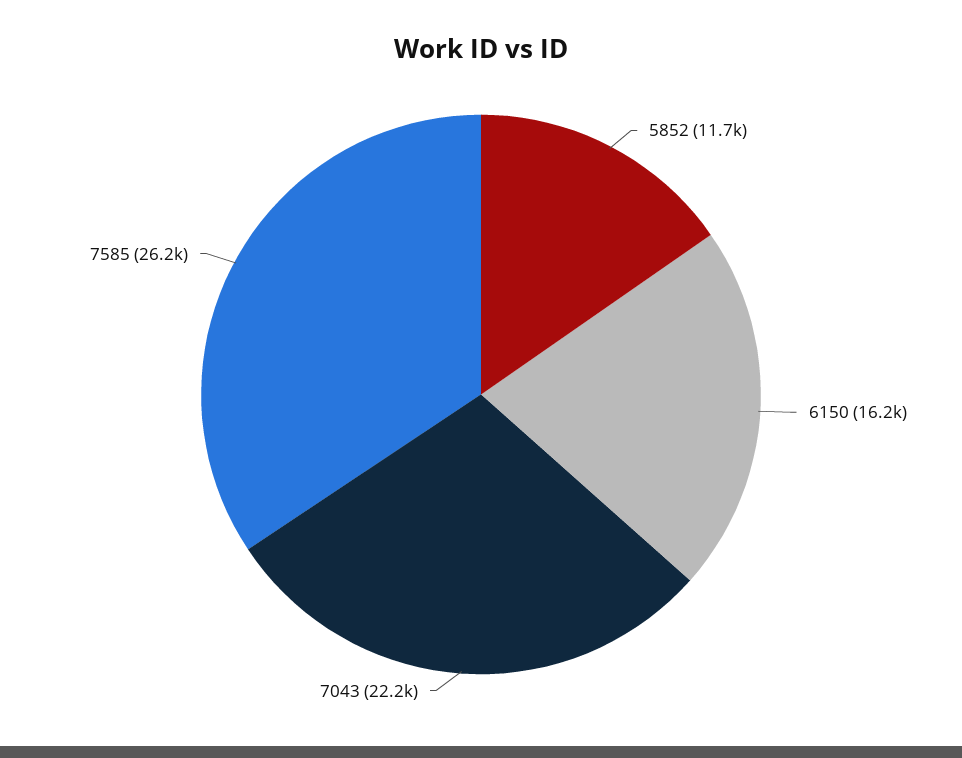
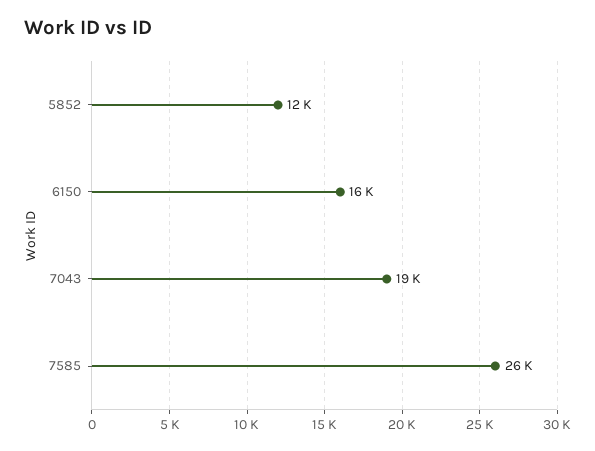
  {
    "5852": 11700,
    "6150": 16200,
-   "7043": 22200,
+   "7043": 19000,
    "7585": 26200
  }

